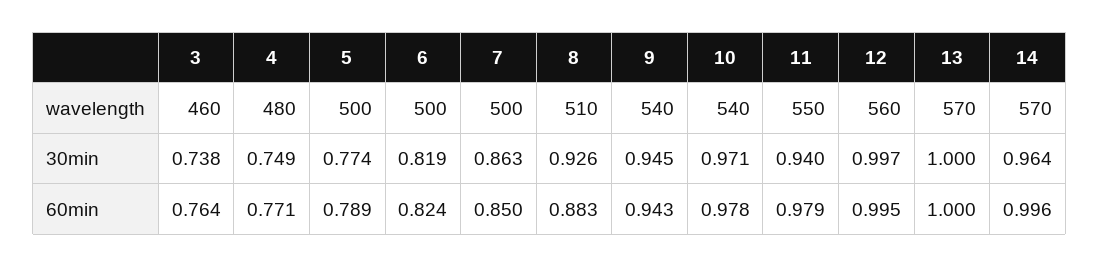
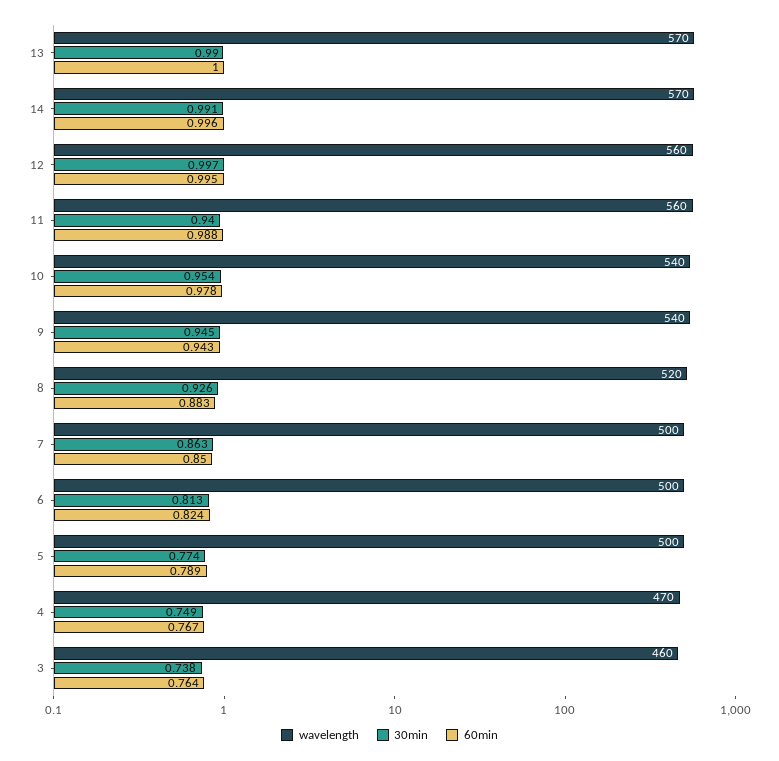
  {
    "wavelength": {
      "3": 460,
-     "4": 480,
+     "4": 470,
      "5": 500,
      "6": 500,
      "7": 500,
-     "8": 510,
+     "8": 520,
      "9": 540,
      "10": 540,
-     "11": 550,
+     "11": 560,
      "12": 560,
      "13": 570,
      "14": 570
    },
    "30min": {
      "3": 0.738,
      "4": 0.749,
      "5": 0.774,
-     "6": 0.819,
+     "6": 0.813,
      "7": 0.863,
      "8": 0.926,
      "9": 0.945,
-     "10": 0.971,
+     "10": 0.954,
      "11": 0.94,
      "12": 0.997,
-     "13": 1,
+     "13": 0.99,
-     "14": 0.964
+     "14": 0.991
    },
    "60min": {
      "3": 0.764,
-     "4": 0.771,
+     "4": 0.767,
      "5": 0.789,
      "6": 0.824,
      "7": 0.85,
      "8": 0.883,
      "9": 0.943,
      "10": 0.978,
-     "11": 0.979,
+     "11": 0.988,
      "12": 0.995,
      "13": 1,
      "14": 0.996
    }
  }

